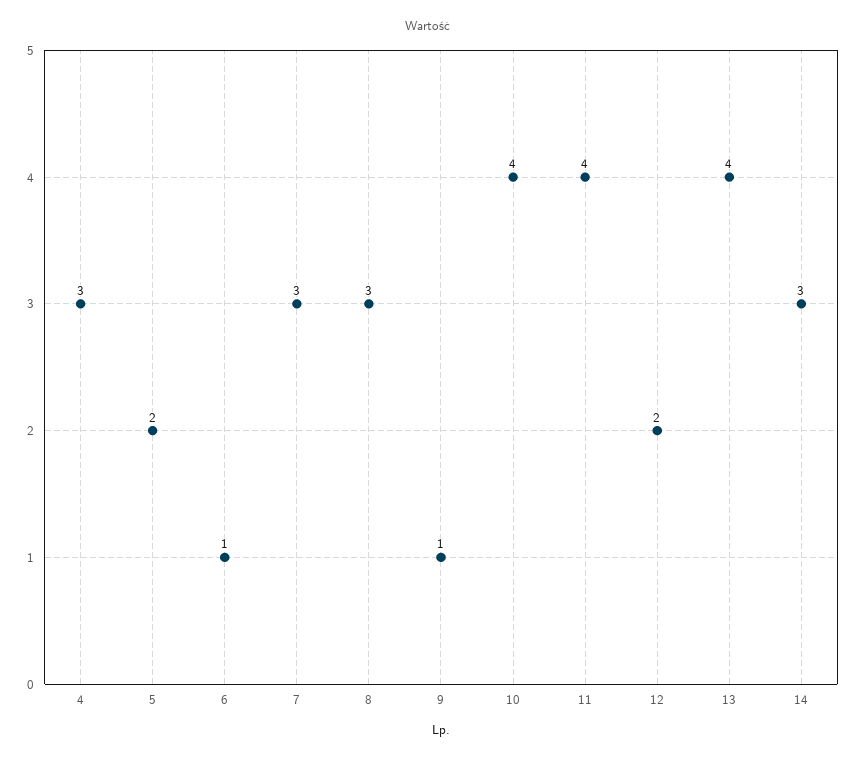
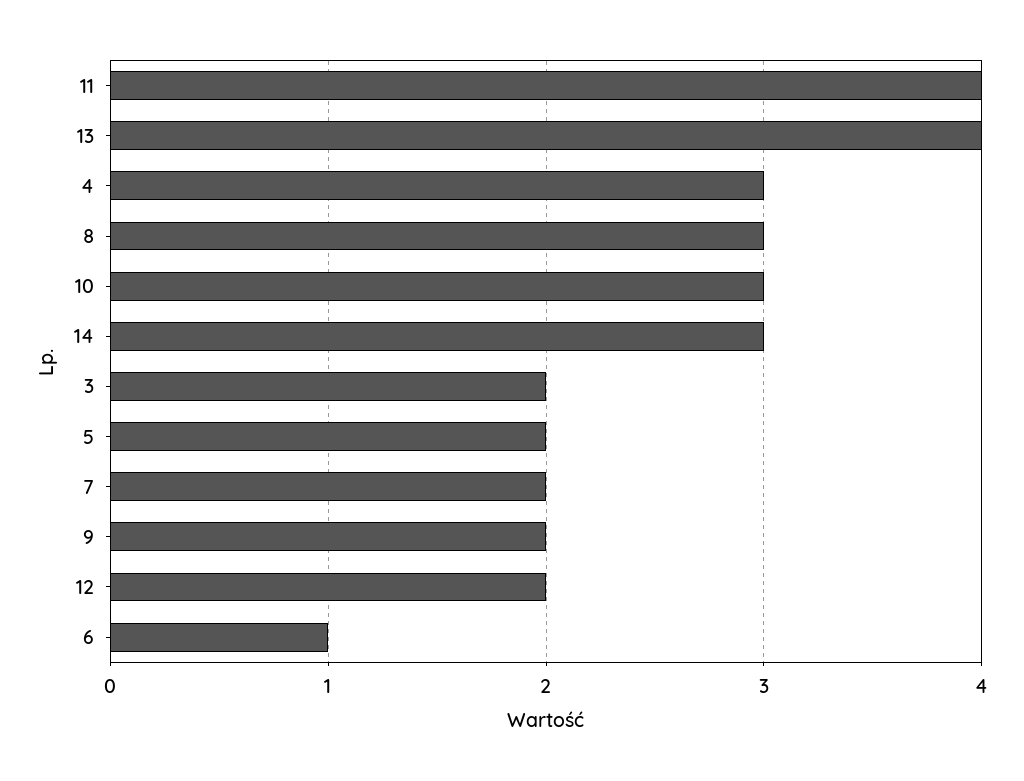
  {
    "4": 3,
    "5": 2,
    "6": 1,
-   "7": 3,
+   "7": 2,
    "8": 3,
-   "9": 1,
+   "9": 2,
-   "10": 4,
+   "10": 3,
    "11": 4,
    "12": 2,
    "13": 4,
-   "14": 3
+   "14": 3,
+   "3": 2
  }

